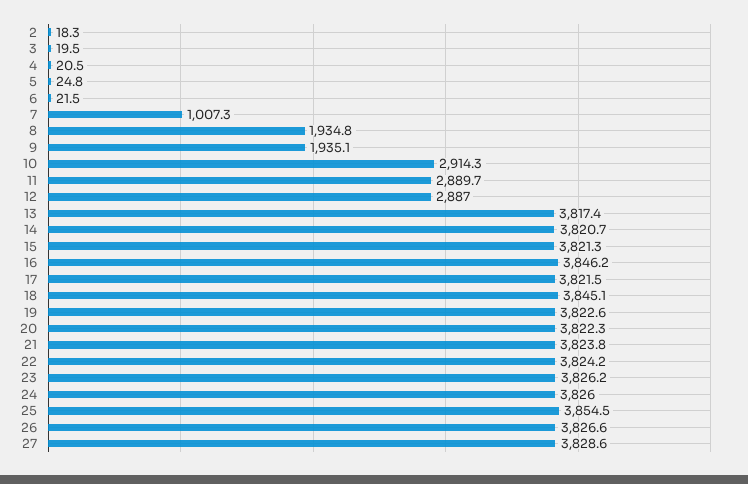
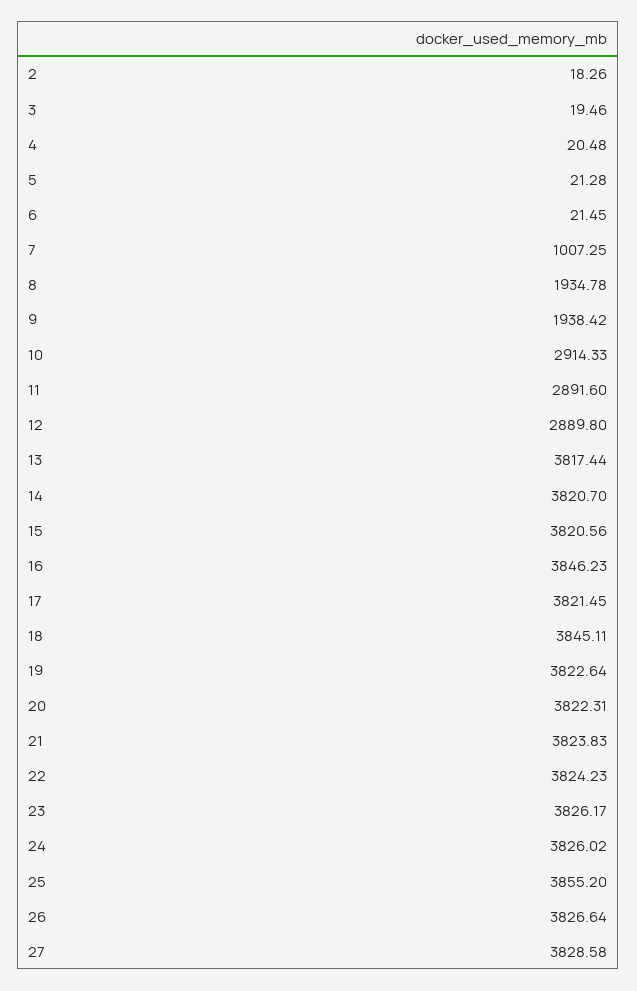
  {
    "2": 18.26,
    "3": 19.46,
    "4": 20.48,
-   "5": 24.8,
+   "5": 21.28,
    "6": 21.45,
    "7": 1007.25,
    "8": 1934.78,
-   "9": 1935.1,
+   "9": 1938.42,
    "10": 2914.33,
-   "11": 2889.7,
+   "11": 2891.6,
-   "12": 2887,
+   "12": 2889.8,
    "13": 3817.44,
    "14": 3820.7,
-   "15": 3821.3,
+   "15": 3820.56,
    "16": 3846.23,
    "17": 3821.45,
    "18": 3845.11,
    "19": 3822.64,
    "20": 3822.31,
    "21": 3823.83,
    "22": 3824.23,
    "23": 3826.17,
    "24": 3826.02,
-   "25": 3854.5,
+   "25": 3855.2,
    "26": 3826.64,
    "27": 3828.58
  }

